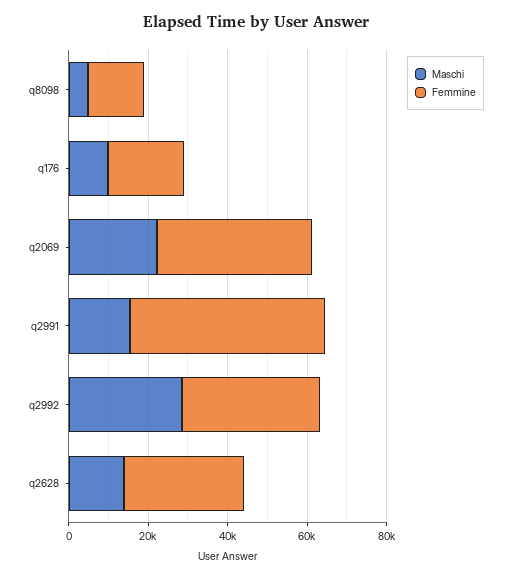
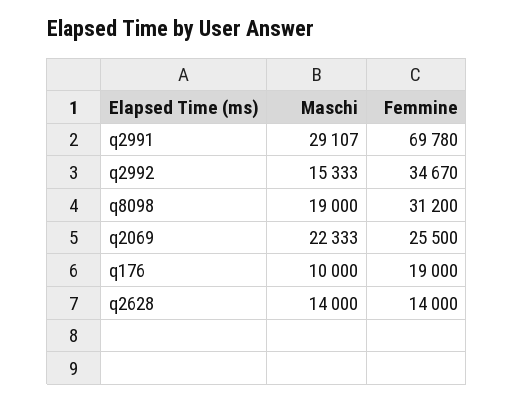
  {
    "Maschi": {
-     "q8098": 5000,
+     "q8098": 19000,
      "q176": 10000,
      "q2069": 22333,
-     "q2991": 15000,
+     "q2991": 29107,
-     "q2992": 30000,
+     "q2992": 15333,
      "q2628": 14000
    },
    "Femmine": {
-     "q8098": 15000,
+     "q8098": 31200,
      "q176": 19000,
-     "q2069": 40000,
+     "q2069": 25500,
-     "q2991": 50000,
+     "q2991": 69780,
      "q2992": 34670,
-     "q2628": 30000
+     "q2628": 14000
    }
  }

